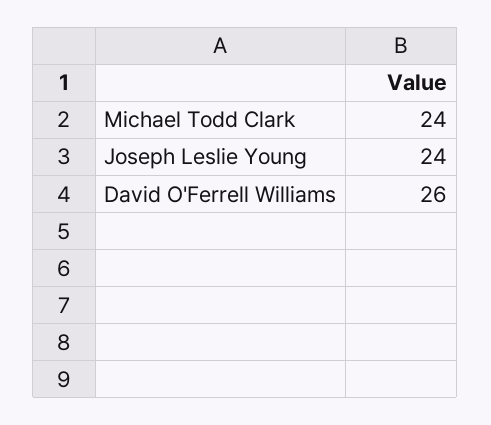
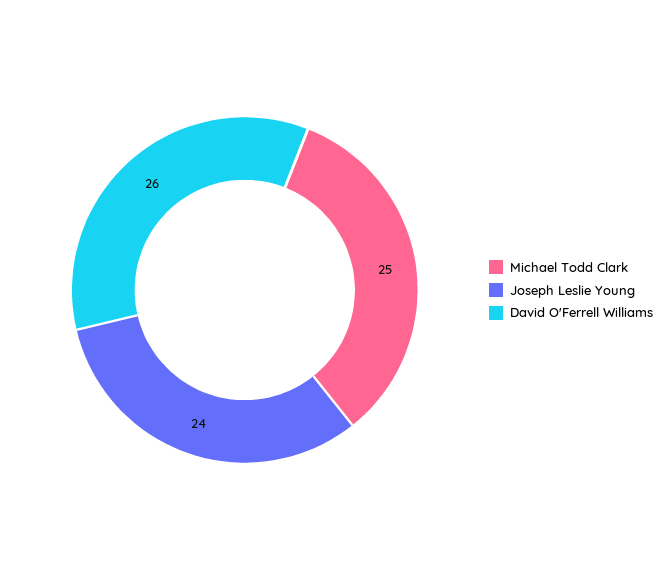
  {
-   "Michael Todd Clark": 24,
+   "Michael Todd Clark": 25,
    "Joseph Leslie Young": 24,
    "David O'Ferrell Williams": 26
  }

